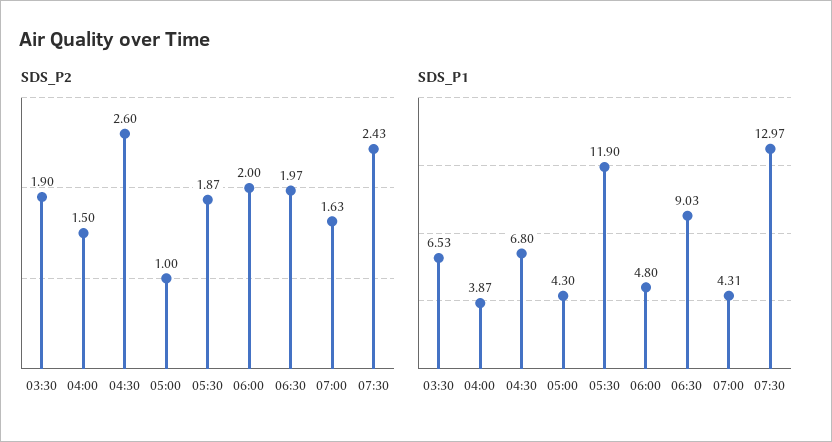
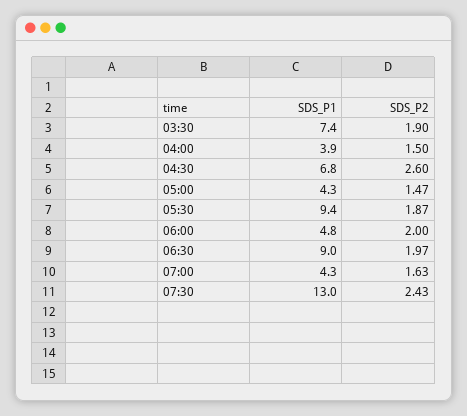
  {
    "SDS_P2": {
      "03:30": 1.9,
      "04:00": 1.5,
      "04:30": 2.6,
-     "05:00": 1,
+     "05:00": 1.47,
      "05:30": 1.87,
      "06:00": 2,
      "06:30": 1.97,
      "07:00": 1.63,
      "07:30": 2.43
    },
    "SDS_P1": {
-     "03:30": 6.53,
+     "03:30": 7.4,
      "04:00": 3.87,
      "04:30": 6.8,
      "05:00": 4.3,
-     "05:30": 11.9,
+     "05:30": 9.4,
      "06:00": 4.8,
      "06:30": 9.03,
      "07:00": 4.31,
      "07:30": 12.97
    }
  }

